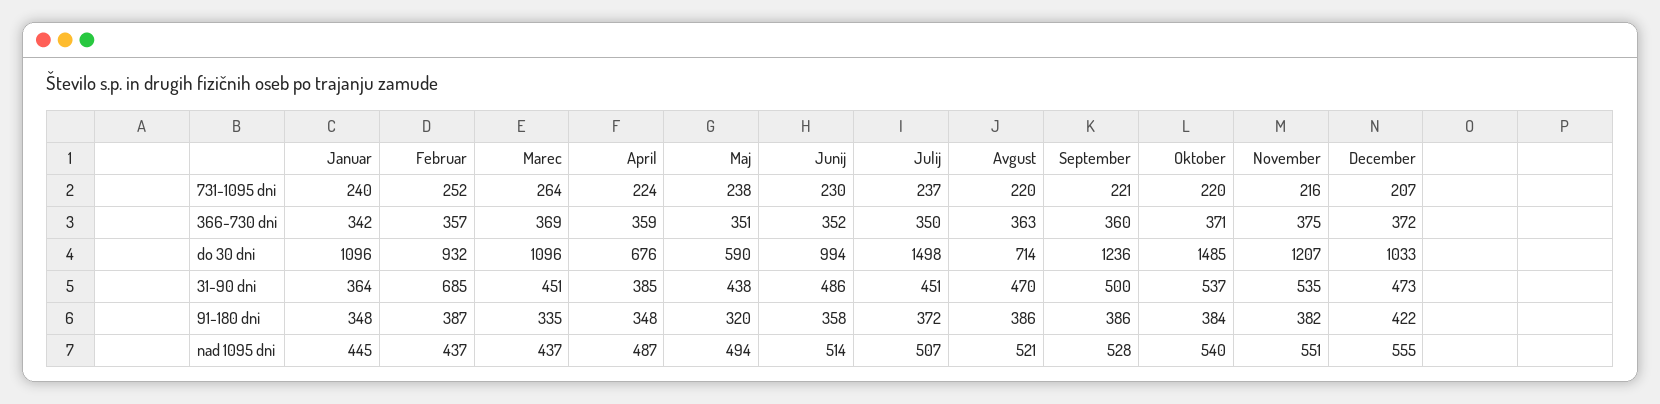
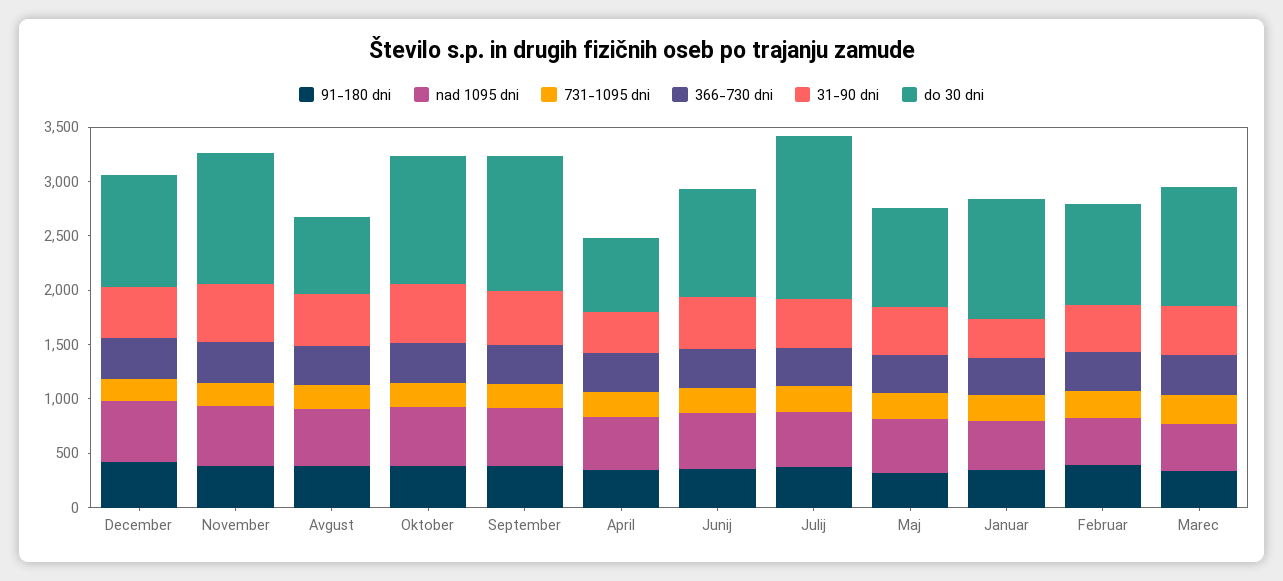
  {
    "731-1095 dni": {
      "Januar": 240,
      "Februar": 252,
      "Marec": 264,
      "April": 224,
      "Maj": 238,
      "Junij": 230,
      "Julij": 237,
      "Avgust": 220,
      "September": 221,
      "Oktober": 220,
      "November": 216,
      "December": 207
    },
    "366-730 dni": {
      "Januar": 342,
      "Februar": 357,
      "Marec": 369,
      "April": 359,
      "Maj": 351,
      "Junij": 352,
      "Julij": 350,
      "Avgust": 363,
      "September": 360,
      "Oktober": 371,
      "November": 375,
      "December": 372
    },
    "do 30 dni": {
      "Januar": 1096,
      "Februar": 932,
      "Marec": 1096,
      "April": 676,
-     "Maj": 590,
+     "Maj": 900,
      "Junij": 994,
      "Julij": 1498,
      "Avgust": 714,
      "September": 1236,
-     "Oktober": 1485,
+     "Oktober": 1200,
      "November": 1207,
      "December": 1033
    },
    "31-90 dni": {
      "Januar": 364,
-     "Februar": 685,
+     "Februar": 400,
      "Marec": 451,
      "April": 385,
      "Maj": 438,
      "Junij": 486,
      "Julij": 451,
      "Avgust": 470,
      "September": 500,
      "Oktober": 537,
      "November": 535,
      "December": 473
    },
    "91-180 dni": {
      "Januar": 348,
      "Februar": 387,
      "Marec": 335,
      "April": 348,
      "Maj": 320,
      "Junij": 358,
      "Julij": 372,
      "Avgust": 386,
      "September": 386,
      "Oktober": 384,
      "November": 382,
      "December": 422
    },
    "nad 1095 dni": {
      "Januar": 445,
      "Februar": 437,
      "Marec": 437,
      "April": 487,
      "Maj": 494,
      "Junij": 514,
      "Julij": 507,
      "Avgust": 521,
      "September": 528,
      "Oktober": 540,
      "November": 551,
      "December": 555
    }
  }

